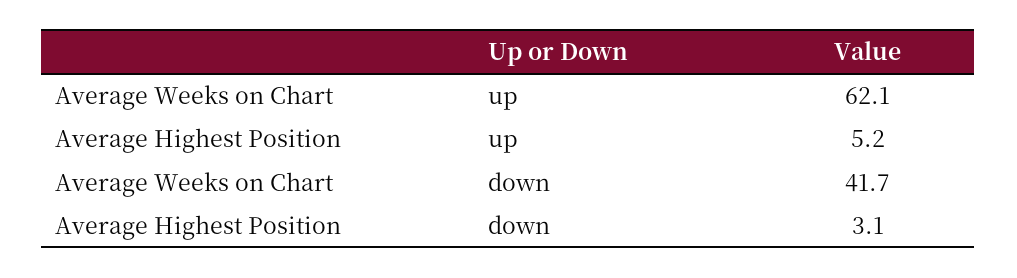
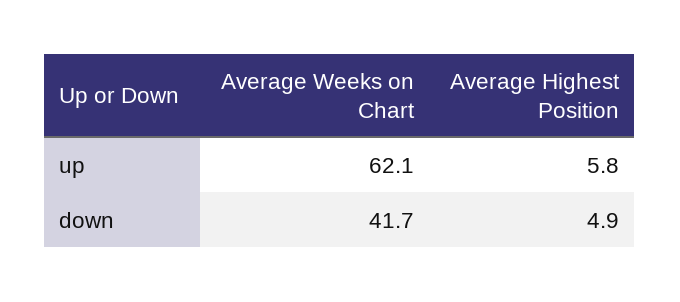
  {
    "Average Weeks on Chart": {
      "up": 62.1,
      "down": 41.7
    },
    "Average Highest Position": {
-     "up": 5.2,
+     "up": 5.8,
-     "down": 3.1
+     "down": 4.9
    }
  }

